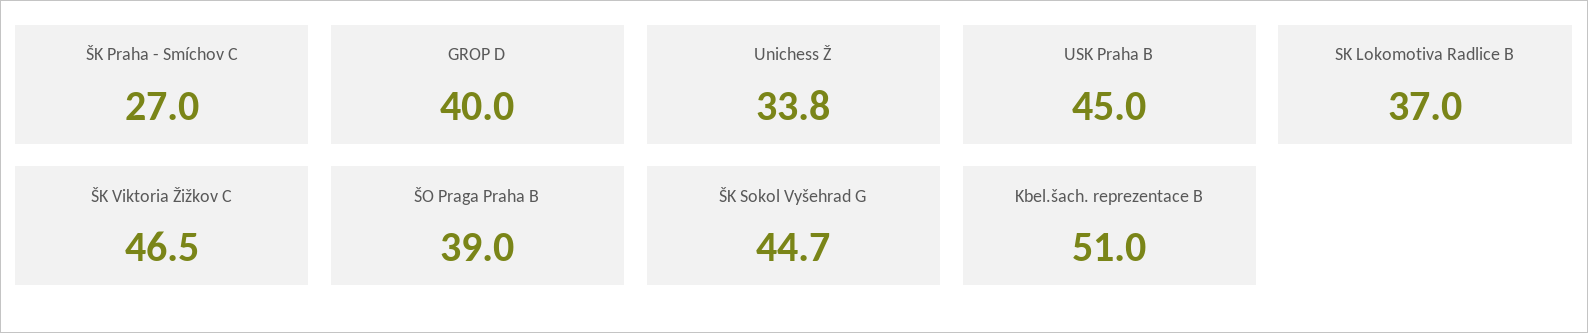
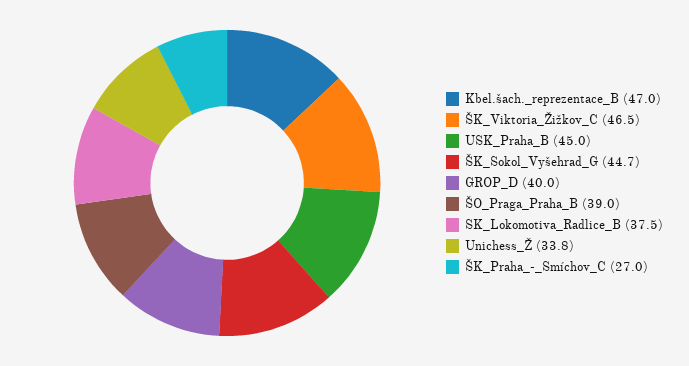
  {
    "ŠK Praha - Smíchov C": 27,
    "GROP D": 40,
    "Unichess Ž": 33.8,
    "USK Praha B": 45,
-   "SK Lokomotiva Radlice B": 37,
+   "SK Lokomotiva Radlice B": 37.5,
    "ŠK Viktoria Žižkov C": 46.5,
    "ŠO Praga Praha B": 39,
    "ŠK Sokol Vyšehrad G": 44.7,
-   "Kbel.šach. reprezentace B": 51
+   "Kbel.šach. reprezentace B": 47
  }

